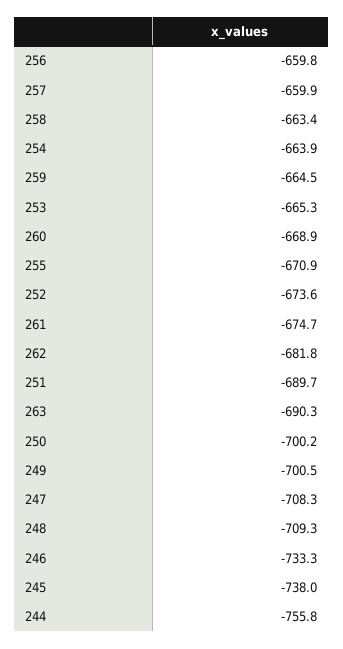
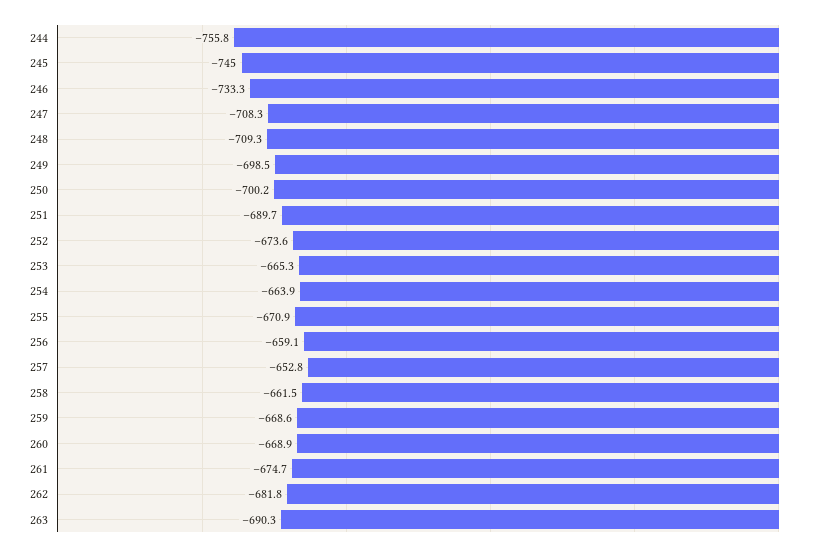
  {
-   "256": -659.8,
+   "256": -659.1,
-   "257": -659.9,
+   "257": -652.8,
-   "258": -663.4,
+   "258": -661.5,
    "254": -663.9,
-   "259": -664.5,
+   "259": -668.6,
    "253": -665.3,
    "260": -668.9,
    "255": -670.9,
    "252": -673.6,
    "261": -674.7,
    "262": -681.8,
    "251": -689.7,
    "263": -690.3,
    "250": -700.2,
-   "249": -700.5,
+   "249": -698.5,
    "247": -708.3,
    "248": -709.3,
    "246": -733.3,
-   "245": -738,
+   "245": -745,
    "244": -755.8
  }

